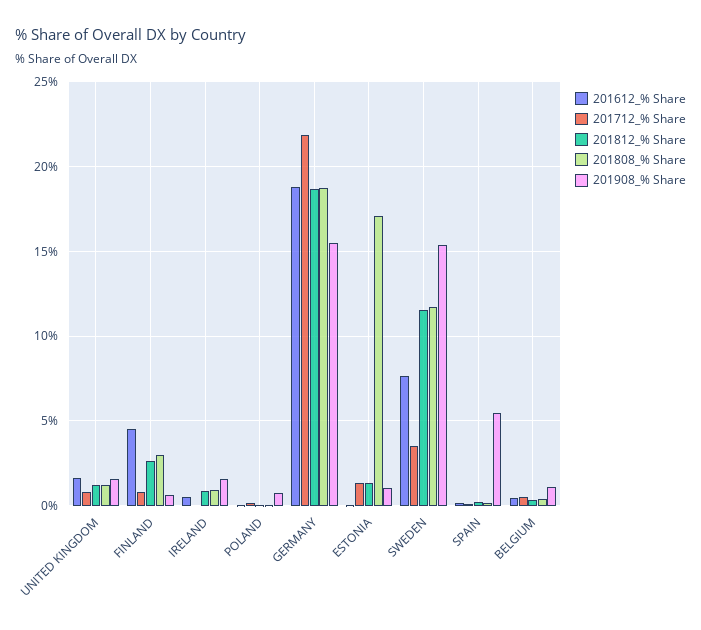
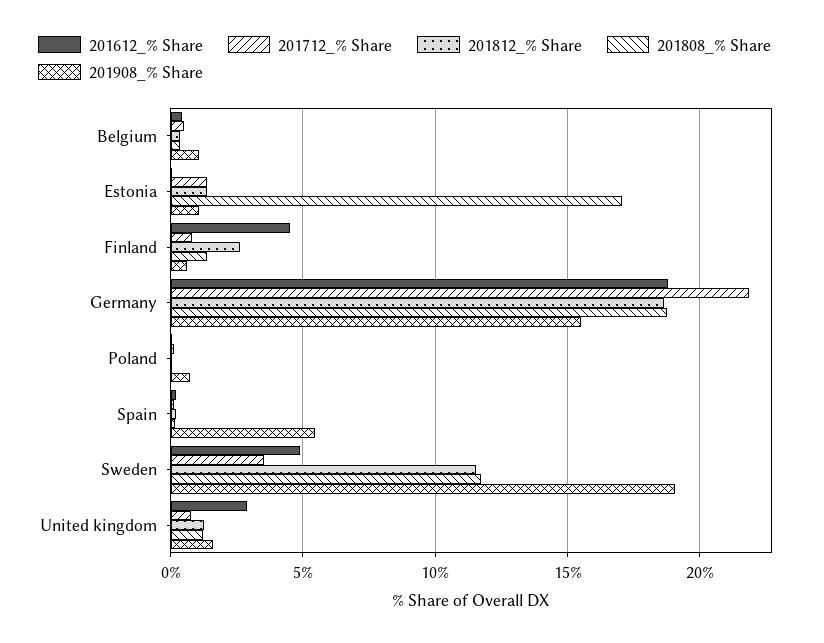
  {
    "201612_% Share": {
-     "UNITED KINGDOM": 1.5,
+     "UNITED KINGDOM": 3,
      "FINLAND": 4.5,
-     "IRELAND": 0.5,
      "POLAND": 0,
      "GERMANY": 19,
      "ESTONIA": 0,
-     "SWEDEN": 7.5,
+     "SWEDEN": 5,
      "SPAIN": 0,
      "BELGIUM": 0.5
    },
    "201712_% Share": {
      "UNITED KINGDOM": 1,
      "FINLAND": 1,
-     "IRELAND": 0,
      "POLAND": 0,
      "GERMANY": 22,
      "ESTONIA": 1.5,
      "SWEDEN": 3.5,
      "SPAIN": 0,
      "BELGIUM": 0.5
    },
    "201812_% Share": {
      "UNITED KINGDOM": 1.5,
      "FINLAND": 2.5,
-     "IRELAND": 1,
      "POLAND": 0,
      "GERMANY": 18.5,
      "ESTONIA": 1.5,
      "SWEDEN": 11.5,
      "SPAIN": 0,
      "BELGIUM": 0.5
    },
    "201808_% Share": {
      "UNITED KINGDOM": 1,
-     "FINLAND": 3,
+     "FINLAND": 1.5,
-     "IRELAND": 1,
      "POLAND": 0,
      "GERMANY": 19,
      "ESTONIA": 17,
      "SWEDEN": 11.5,
      "SPAIN": 0,
      "BELGIUM": 0.5
    },
    "201908_% Share": {
      "UNITED KINGDOM": 1.5,
      "FINLAND": 0.5,
-     "IRELAND": 1.5,
      "POLAND": 1,
      "GERMANY": 15.5,
      "ESTONIA": 1,
-     "SWEDEN": 15.5,
+     "SWEDEN": 19,
      "SPAIN": 5.5,
      "BELGIUM": 1
    }
  }

